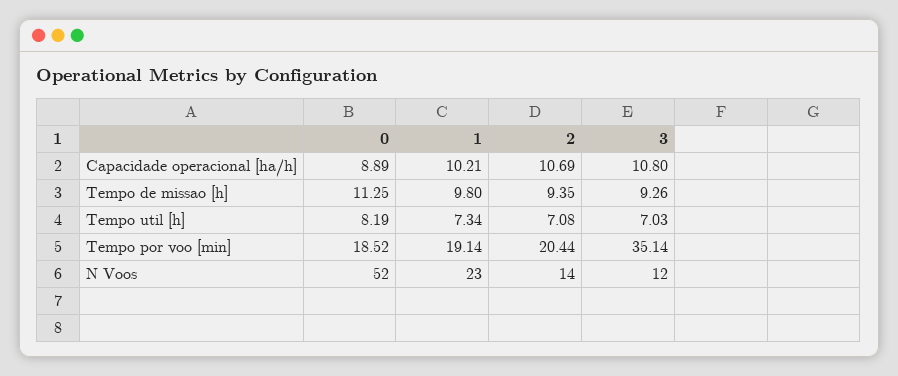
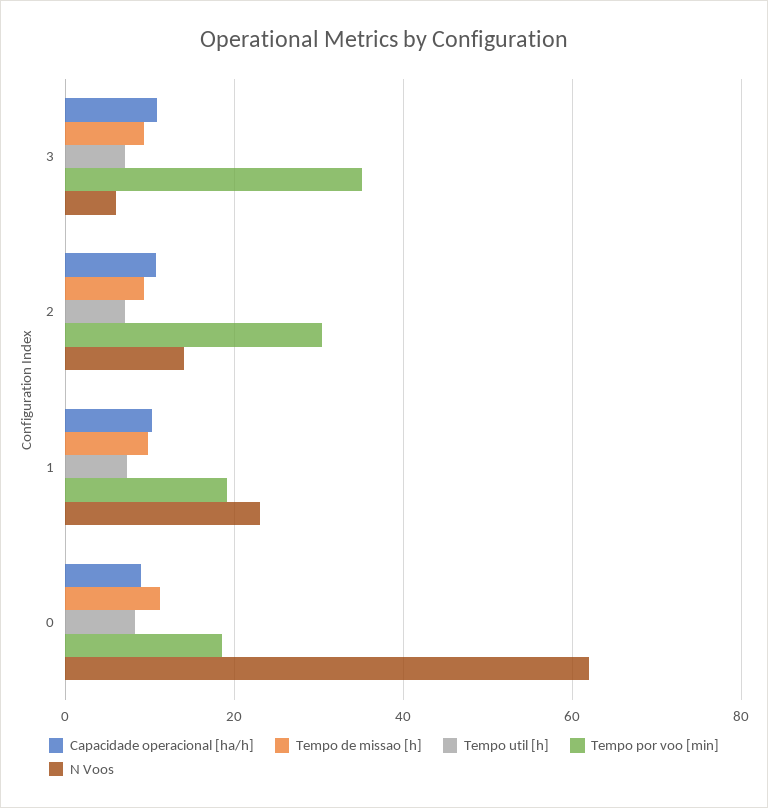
  {
    "Capacidade operacional [ha/h]": {
      "0": 8.89,
      "1": 10.21,
      "2": 10.69,
      "3": 10.8
    },
    "Tempo de missao [h]": {
      "0": 11.25,
      "1": 9.8,
      "2": 9.35,
      "3": 9.26
    },
    "Tempo util [h]": {
      "0": 8.19,
      "1": 7.34,
      "2": 7.08,
      "3": 7.03
    },
    "Tempo por voo [min]": {
      "0": 18.52,
      "1": 19.14,
-     "2": 20.44,
+     "2": 30,
      "3": 35.14
    },
    "N Voos": {
-     "0": 52,
+     "0": 62,
      "1": 23,
      "2": 14,
-     "3": 12
+     "3": 6
    }
  }

